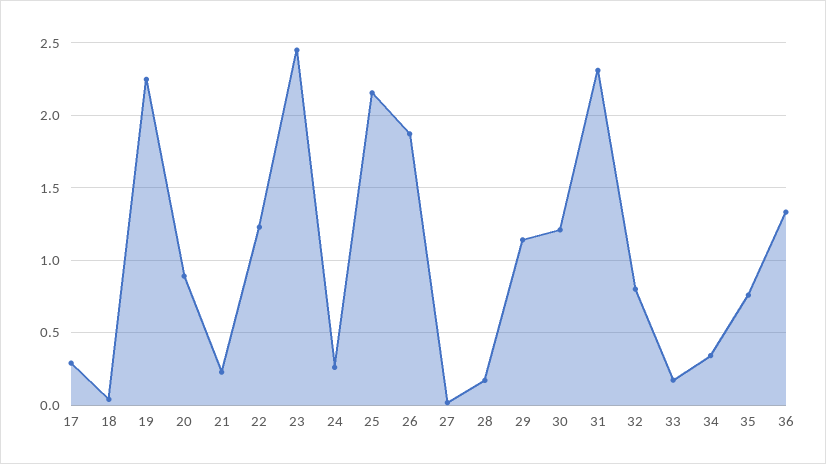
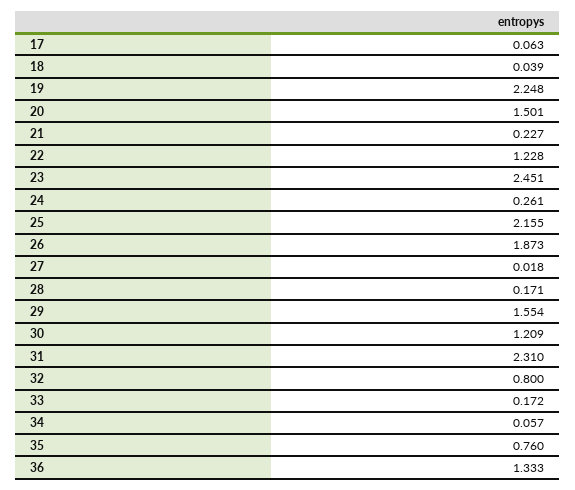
  {
-   "17": 0.3,
+   "17": 0.063,
    "18": 0.039,
    "19": 2.248,
-   "20": 0.9,
+   "20": 1.501,
    "21": 0.227,
    "22": 1.228,
    "23": 2.451,
    "24": 0.261,
    "25": 2.155,
    "26": 1.873,
    "27": 0.018,
    "28": 0.171,
-   "29": 1.15,
+   "29": 1.554,
    "30": 1.209,
    "31": 2.31,
    "32": 0.8,
    "33": 0.172,
-   "34": 0.35,
+   "34": 0.057,
    "35": 0.76,
    "36": 1.333
  }

